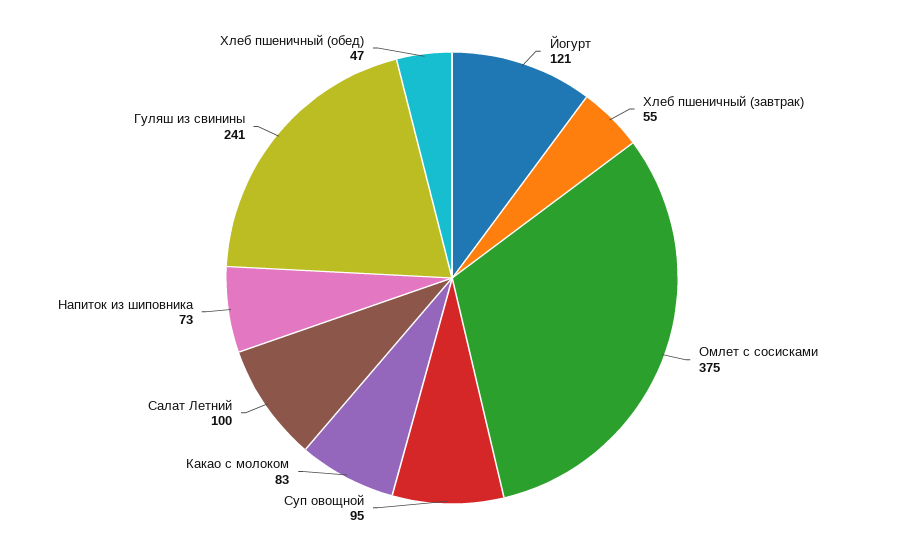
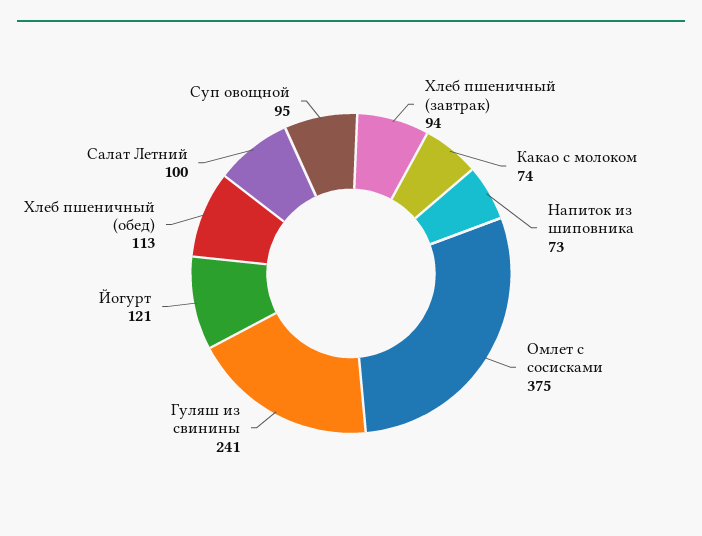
  {
    "Йогурт": 121,
-   "Хлеб пшеничный (завтрак)": 55,
+   "Хлеб пшеничный (завтрак)": 94,
    "Омлет с сосисками": 375,
    "Суп овощной": 95,
-   "Какао с молоком": 83,
+   "Какао с молоком": 74,
    "Салат Летний": 100,
    "Напиток из шиповника": 73,
    "Гуляш из свинины": 241,
-   "Хлеб пшеничный (обед)": 47
+   "Хлеб пшеничный (обед)": 113
  }

